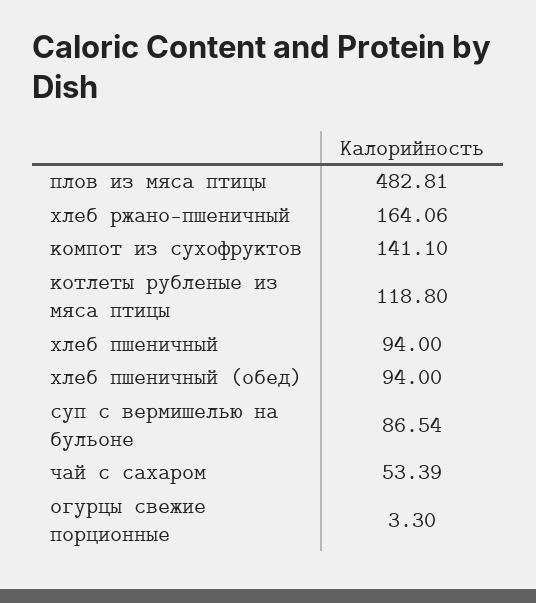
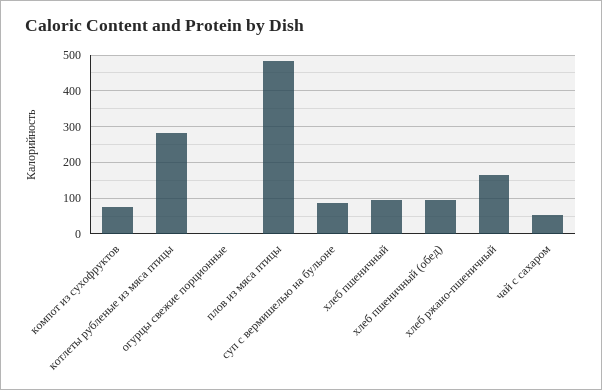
  {
    "плов из мяса птицы": 482.81,
    "хлеб ржано-пшеничный": 164.06,
-   "компот из сухофруктов": 141.1,
+   "компот из сухофруктов": 80,
-   "котлеты рубленые из мяса птицы": 118.8,
+   "котлеты рубленые из мяса птицы": 280,
    "хлеб пшеничный": 94,
    "хлеб пшеничный (обед)": 94,
    "суп с вермишелью на бульоне": 86.54,
    "чай с сахаром": 53.39,
    "огурцы свежие порционные": 3.3
  }

